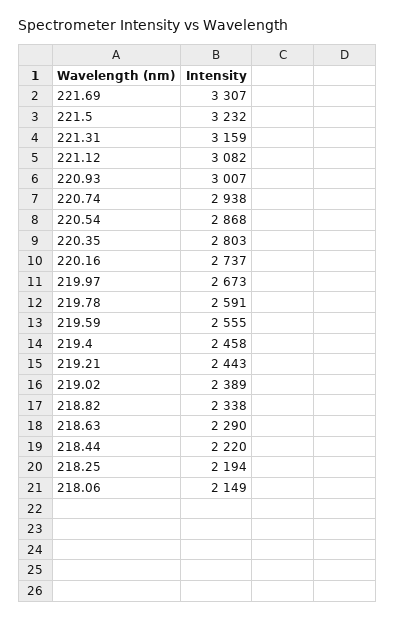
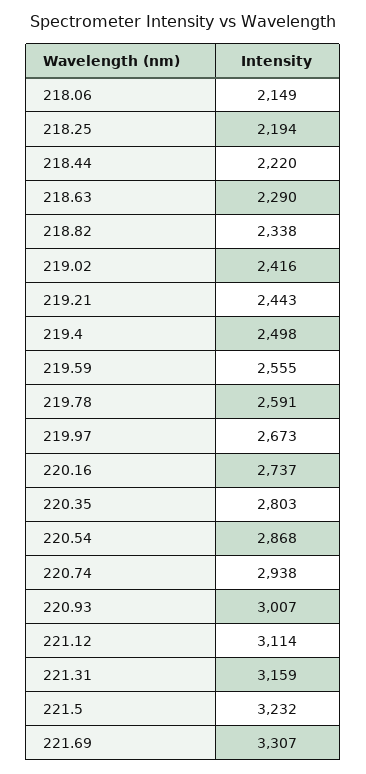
  {
    "221.69": 3307,
    "221.5": 3232,
    "221.31": 3159,
-   "221.12": 3082,
+   "221.12": 3114,
    "220.93": 3007,
    "220.74": 2938,
    "220.54": 2868,
    "220.35": 2803,
    "220.16": 2737,
    "219.97": 2673,
    "219.78": 2591,
    "219.59": 2555,
-   "219.4": 2458,
+   "219.4": 2498,
    "219.21": 2443,
-   "219.02": 2389,
+   "219.02": 2416,
    "218.82": 2338,
    "218.63": 2290,
    "218.44": 2220,
    "218.25": 2194,
    "218.06": 2149
  }

